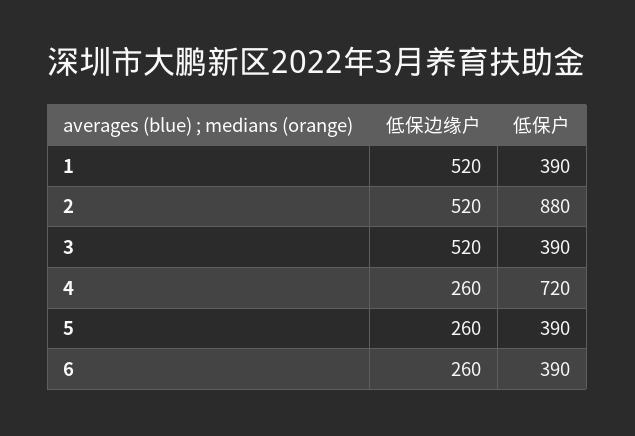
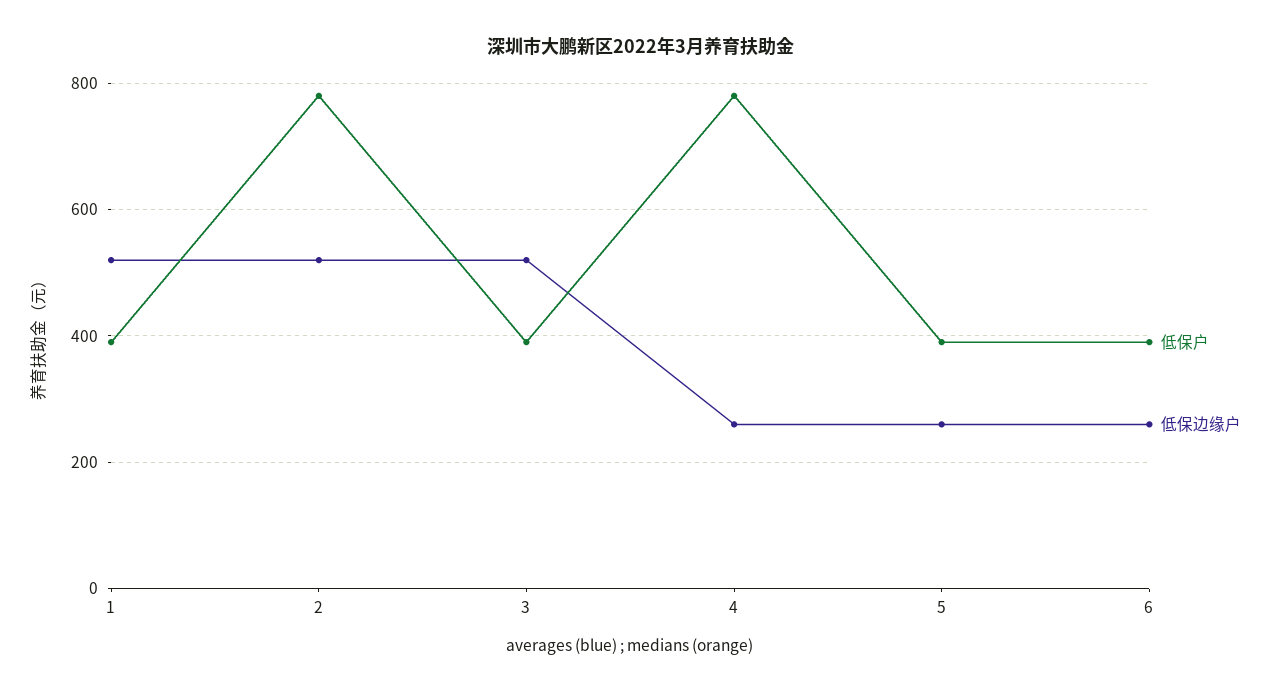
  {
    "低保边缘户": {
      "1": 520,
      "2": 520,
      "3": 520,
      "4": 260,
      "5": 260,
      "6": 260
    },
    "低保户": {
      "1": 390,
-     "2": 880,
+     "2": 780,
      "3": 390,
-     "4": 720,
+     "4": 780,
      "5": 390,
      "6": 390
    }
  }

